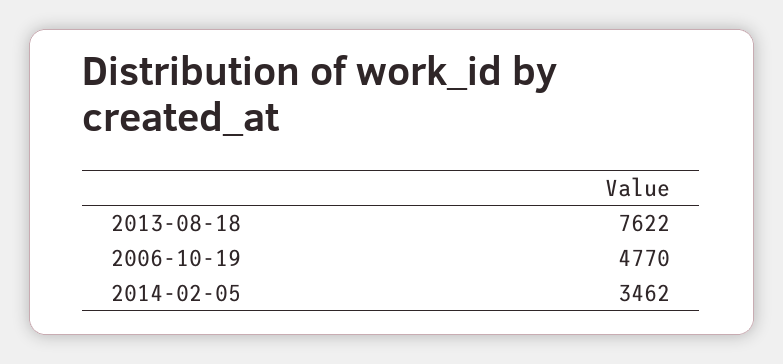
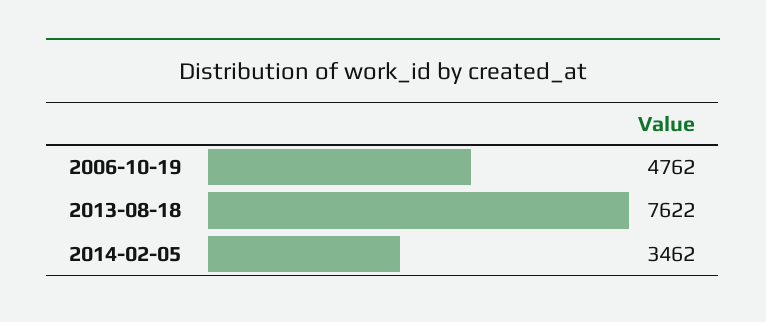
  {
    "2013-08-18": 7622,
-   "2006-10-19": 4770,
+   "2006-10-19": 4762,
    "2014-02-05": 3462
  }

